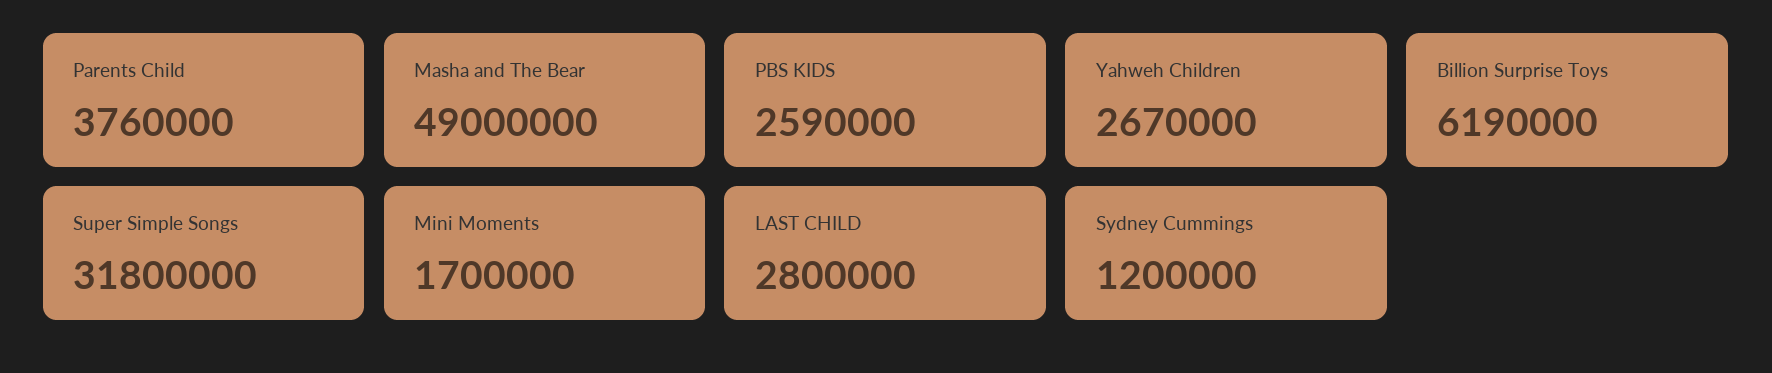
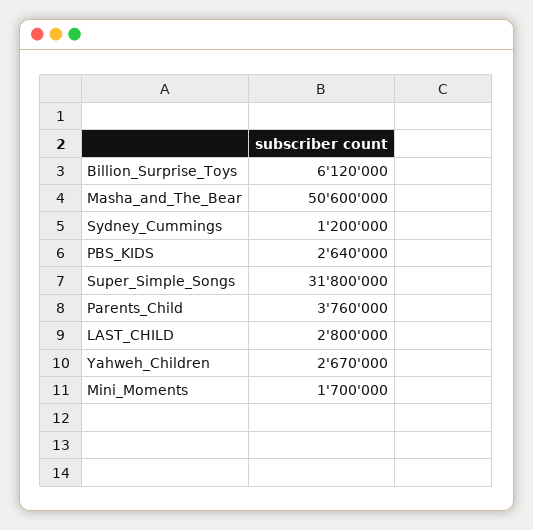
  {
    "Parents Child": 3760000,
-   "Masha and The Bear": 49000000,
+   "Masha and The Bear": 50600000,
-   "PBS KIDS": 2590000,
+   "PBS KIDS": 2640000,
    "Yahweh Children": 2670000,
-   "Billion Surprise Toys": 6190000,
+   "Billion Surprise Toys": 6120000,
    "Super Simple Songs": 31800000,
    "Mini Moments": 1700000,
    "LAST CHILD": 2800000,
    "Sydney Cummings": 1200000
  }

